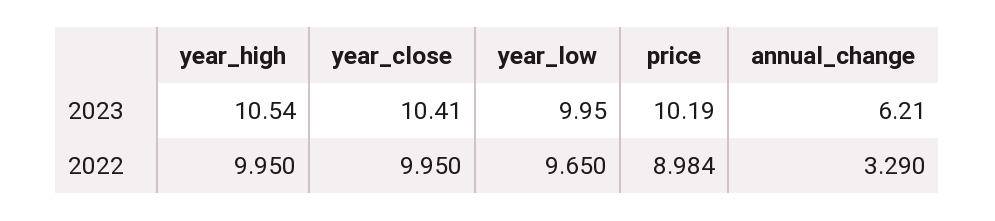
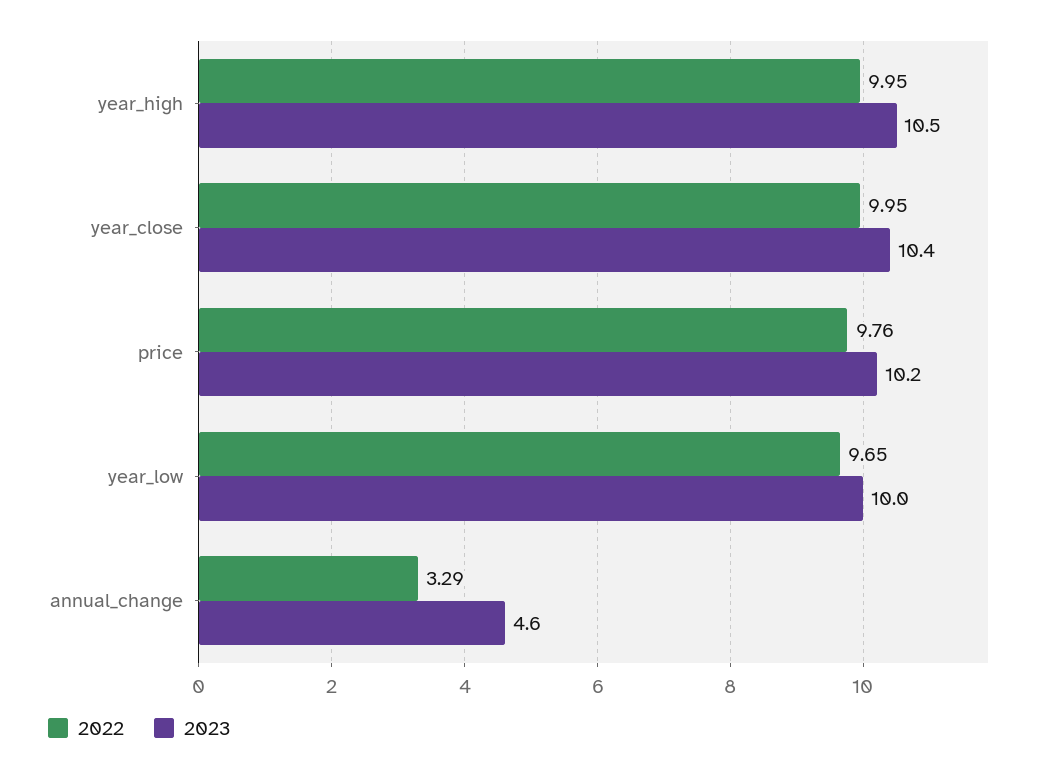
  {
    "2023": {
      "year_high": 10.54,
      "year_close": 10.41,
      "year_low": 9.95,
      "price": 10.19,
-     "annual_change": 6.21
+     "annual_change": 4.6
    },
    "2022": {
      "year_high": 9.95,
      "year_close": 9.95,
      "year_low": 9.65,
-     "price": 8.984,
+     "price": 9.76,
      "annual_change": 3.29
    }
  }

